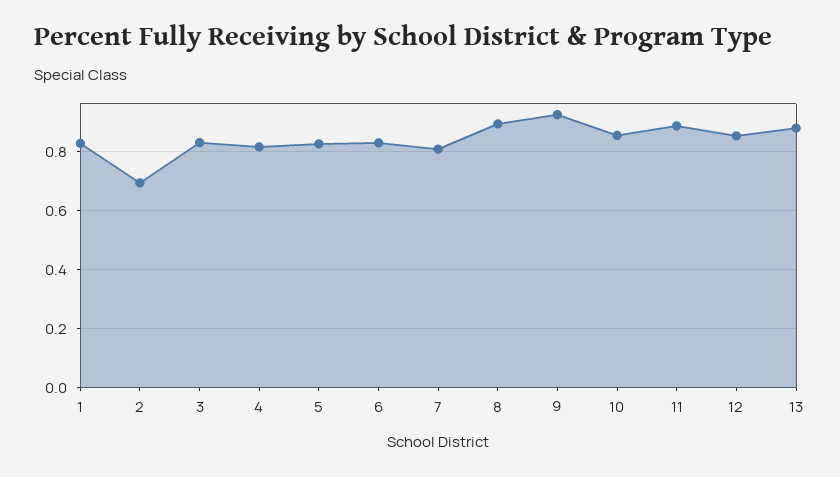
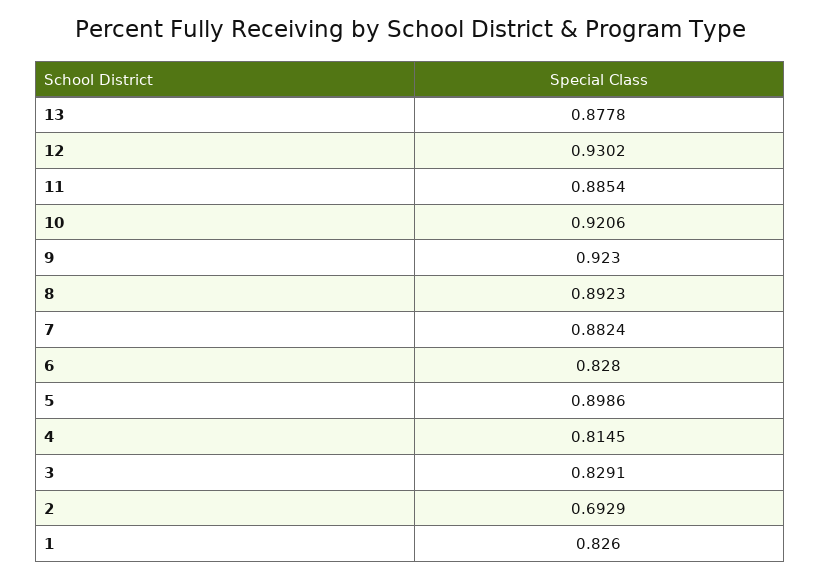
  {
    "1": 0.826,
    "2": 0.6929,
    "3": 0.8291,
    "4": 0.8145,
-   "5": 0.825,
+   "5": 0.8986,
    "6": 0.828,
-   "7": 0.8,
+   "7": 0.8824,
    "8": 0.8923,
    "9": 0.923,
-   "10": 0.85,
+   "10": 0.9206,
    "11": 0.8854,
-   "12": 0.85,
+   "12": 0.9302,
    "13": 0.8778
  }

